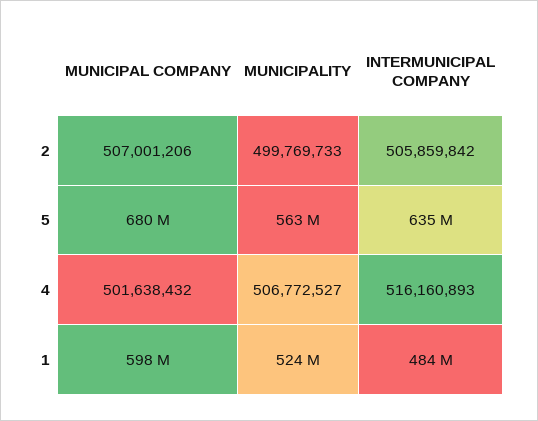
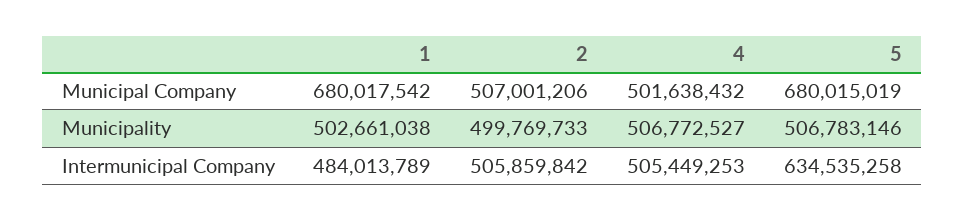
  {
    "MUNICIPAL COMPANY": {
      "2": 507001206,
      "5": 680015019,
      "4": 501638432,
-     "1": 598000000
+     "1": 680017542
    },
    "MUNICIPALITY": {
      "2": 499769733,
-     "5": 563000000,
+     "5": 506783146,
      "4": 506772527,
-     "1": 524000000
+     "1": 502661038
    },
    "INTERMUNICIPAL COMPANY": {
      "2": 505859842,
      "5": 634535258,
-     "4": 516160893,
+     "4": 505449253,
      "1": 484013789
    }
  }

